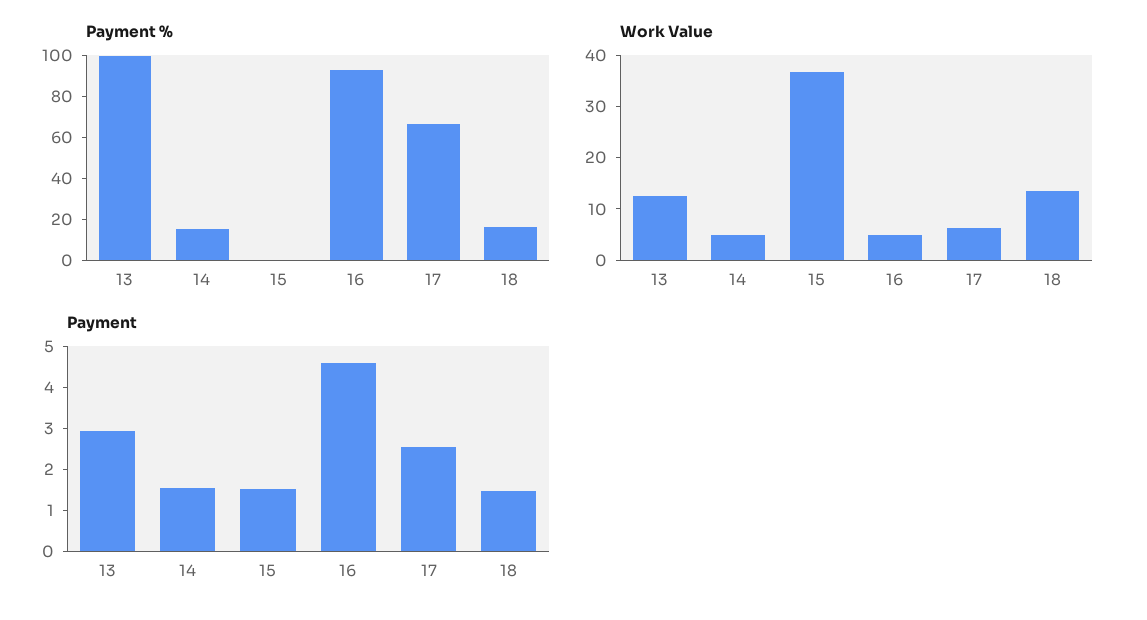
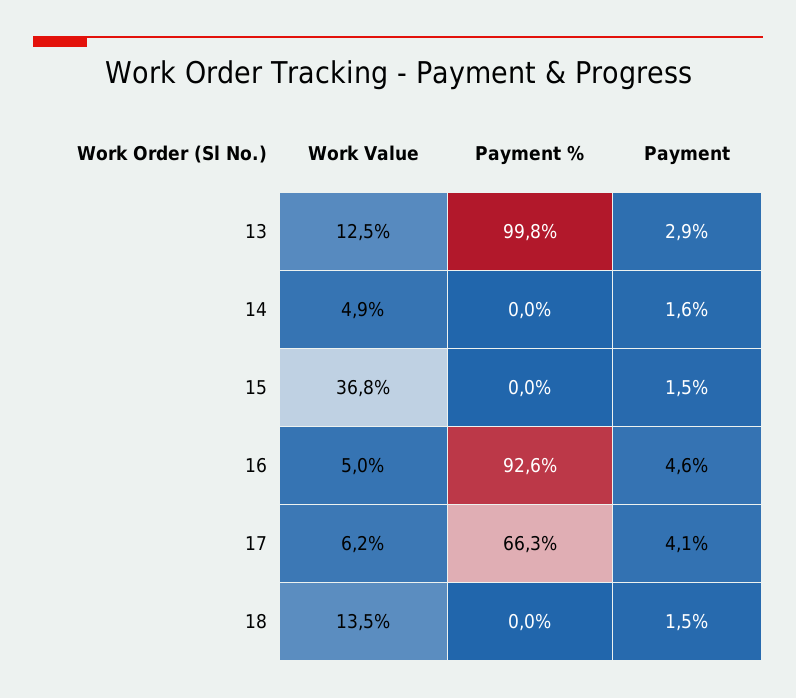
  {
    "Payment %": {
      "13": 99.8,
-     "14": 15,
+     "14": 0,
      "15": 0,
      "16": 92.6,
      "17": 66.3,
-     "18": 15
+     "18": 0
    },
    "Work Value": {
      "13": 12.5,
      "14": 4.9,
      "15": 36.8,
      "16": 5,
      "17": 6.2,
      "18": 13.5
    },
    "Payment": {
      "13": 2.9,
      "14": 1.6,
      "15": 1.5,
      "16": 4.6,
-     "17": 2.6,
+     "17": 4.1,
      "18": 1.5
    }
  }

